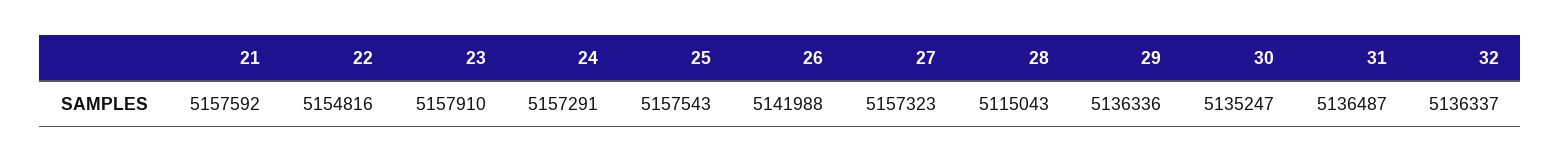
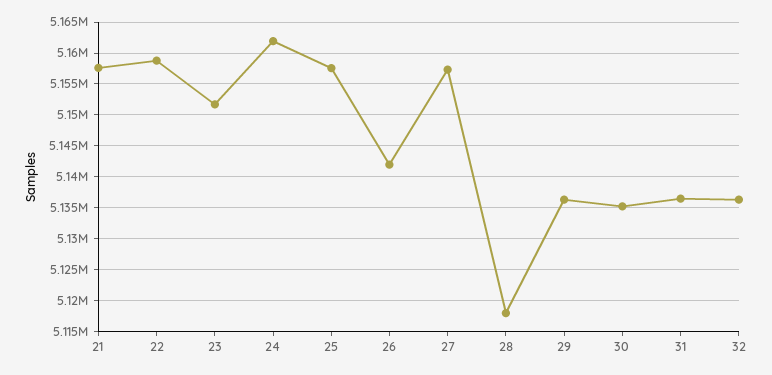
  {
    "21": 5157592,
-   "22": 5154816,
+   "22": 5159000,
-   "23": 5157910,
+   "23": 5152000,
-   "24": 5157291,
+   "24": 5162000,
    "25": 5157543,
    "26": 5141988,
    "27": 5157323,
-   "28": 5115043,
+   "28": 5118000,
    "29": 5136336,
    "30": 5135247,
    "31": 5136487,
    "32": 5136337
  }

